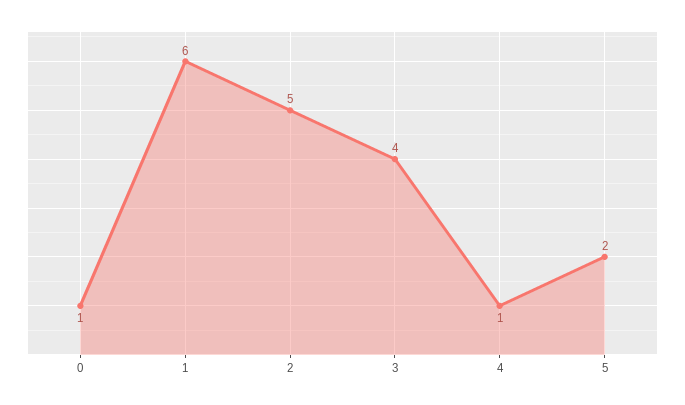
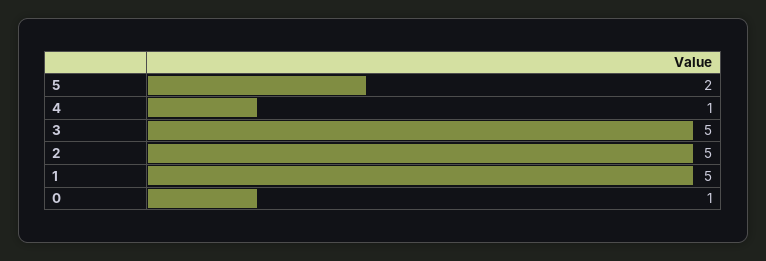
  {
    "0": 1,
-   "1": 6,
+   "1": 5,
    "2": 5,
-   "3": 4,
+   "3": 5,
    "4": 1,
    "5": 2
  }

